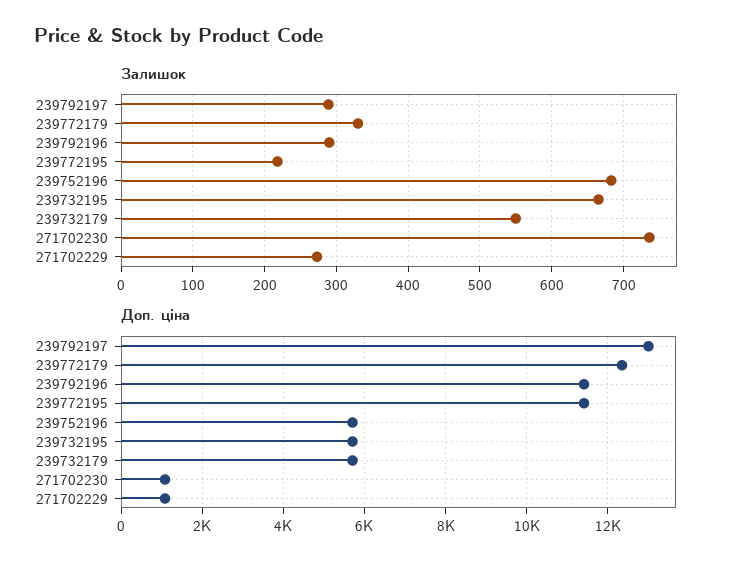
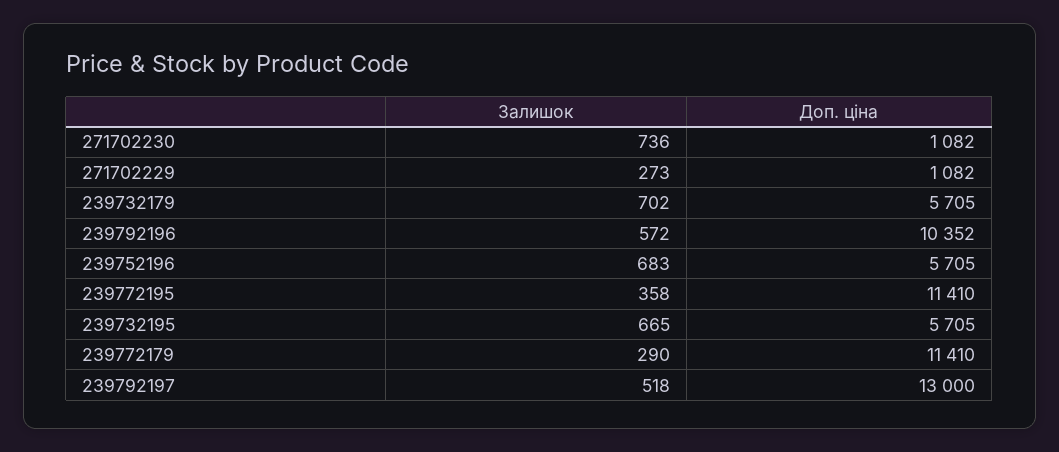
  {
    "Залишок": {
-     "239792197": 290,
+     "239792197": 518,
-     "239772179": 330,
+     "239772179": 290,
-     "239792196": 290,
+     "239792196": 572,
-     "239772195": 220,
+     "239772195": 358,
      "239752196": 683,
      "239732195": 665,
-     "239732179": 550,
+     "239732179": 702,
      "271702230": 736,
      "271702229": 273
    },
    "Доп. ціна": {
      "239792197": 13000,
-     "239772179": 12400,
+     "239772179": 11410,
-     "239792196": 11400,
+     "239792196": 10352,
      "239772195": 11410,
      "239752196": 5705,
      "239732195": 5705,
      "239732179": 5705,
      "271702230": 1082,
      "271702229": 1082
    }
  }

